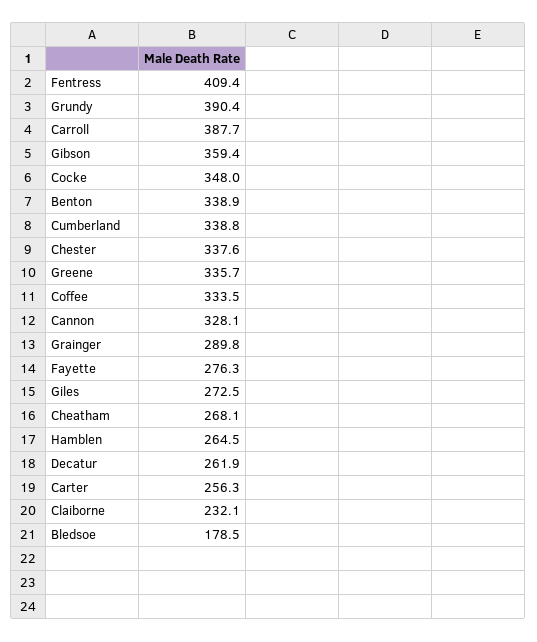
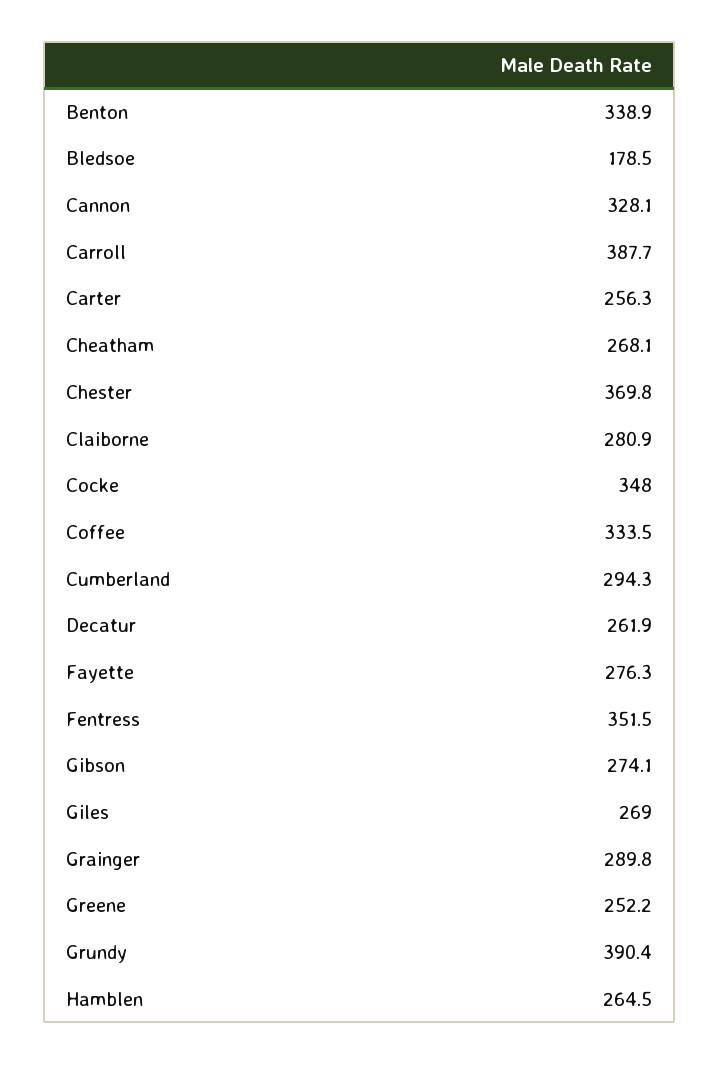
  {
-   "Fentress": 409.4,
+   "Fentress": 351.5,
    "Grundy": 390.4,
    "Carroll": 387.7,
-   "Gibson": 359.4,
+   "Gibson": 274.1,
    "Cocke": 348,
    "Benton": 338.9,
-   "Cumberland": 338.8,
+   "Cumberland": 294.3,
-   "Chester": 337.6,
+   "Chester": 369.8,
-   "Greene": 335.7,
+   "Greene": 252.2,
    "Coffee": 333.5,
    "Cannon": 328.1,
    "Grainger": 289.8,
    "Fayette": 276.3,
-   "Giles": 272.5,
+   "Giles": 269,
    "Cheatham": 268.1,
    "Hamblen": 264.5,
    "Decatur": 261.9,
    "Carter": 256.3,
-   "Claiborne": 232.1,
+   "Claiborne": 280.9,
    "Bledsoe": 178.5
  }

